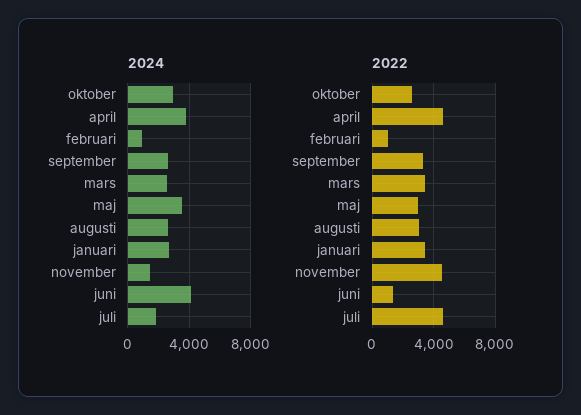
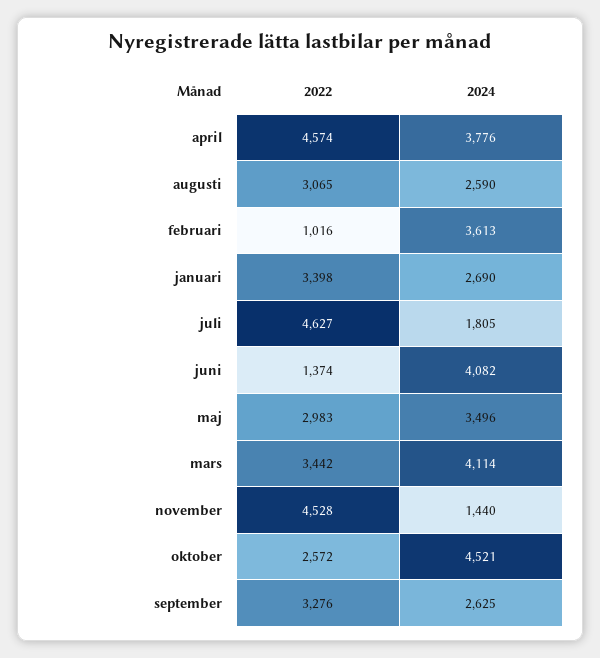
  {
    "2024": {
-     "oktober": 3000,
+     "oktober": 4521,
      "april": 3776,
-     "februari": 1000,
+     "februari": 3613,
      "september": 2625,
-     "mars": 2500,
+     "mars": 4114,
      "maj": 3496,
      "augusti": 2590,
      "januari": 2690,
      "november": 1440,
      "juni": 4082,
      "juli": 1805
    },
    "2022": {
      "oktober": 2572,
      "april": 4574,
      "februari": 1016,
      "september": 3276,
      "mars": 3442,
      "maj": 2983,
      "augusti": 3065,
      "januari": 3398,
      "november": 4528,
      "juni": 1374,
      "juli": 4627
    }
  }

